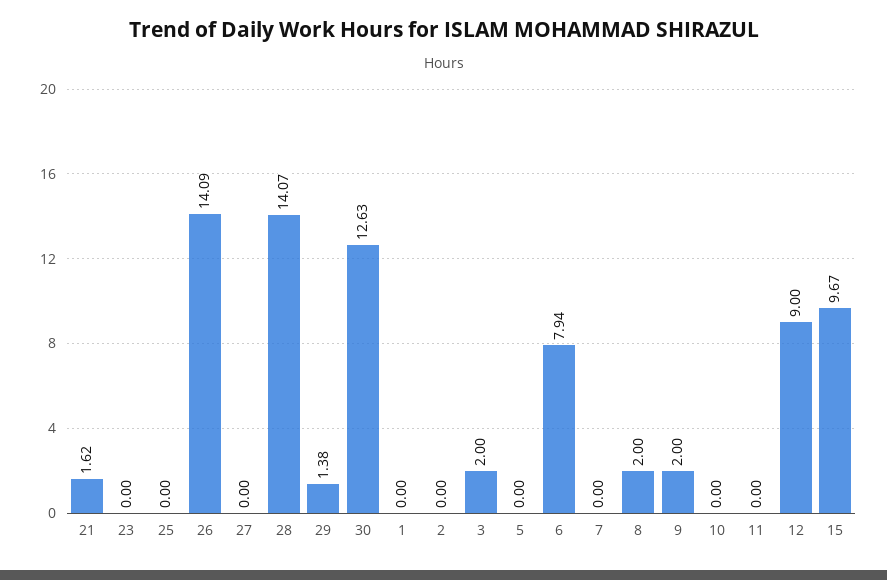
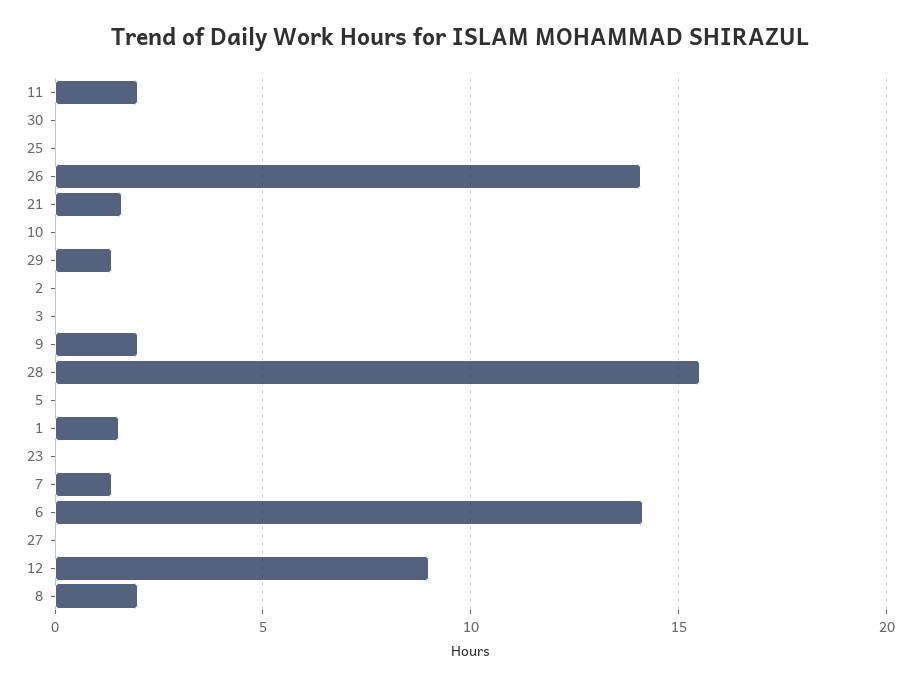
  {
    "21": 1.62,
    "23": 0,
    "25": 0,
    "26": 14.09,
    "27": 0,
-   "28": 14.07,
+   "28": 15.5,
    "29": 1.38,
-   "30": 12.63,
+   "30": 0,
-   "1": 0,
+   "1": 1.5,
    "2": 0,
-   "3": 2,
+   "3": 0,
    "5": 0,
-   "6": 7.94,
+   "6": 14,
-   "7": 0,
+   "7": 1.5,
    "8": 2,
    "9": 2,
    "10": 0,
-   "11": 0,
+   "11": 2,
-   "12": 9,
+   "12": 9
-   "15": 9.67
  }

